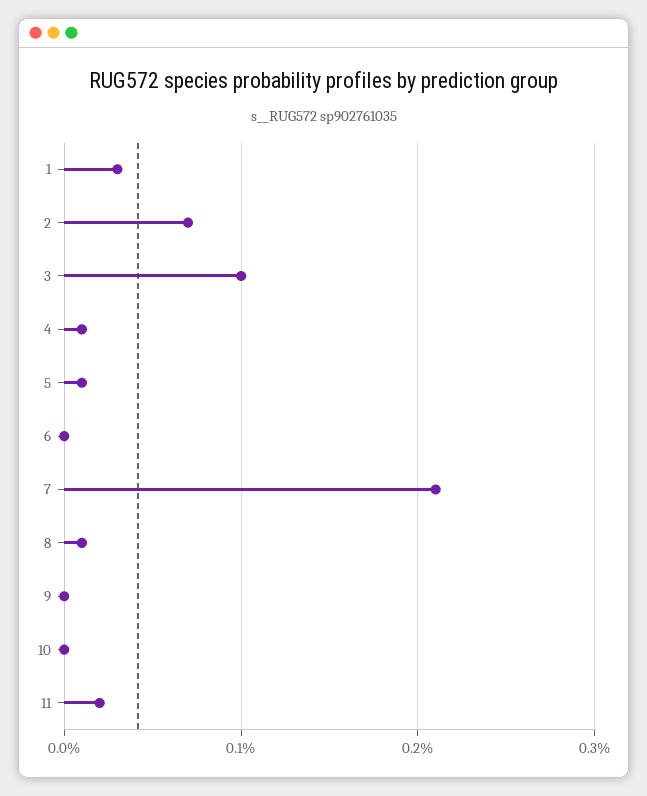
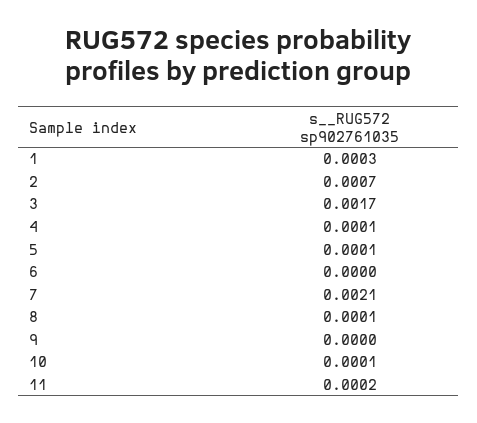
  {
    "1": 0.0003,
    "2": 0.0007,
-   "3": 0.001,
+   "3": 0.0017,
    "4": 0.0001,
    "5": 0.0001,
    "6": 0,
    "7": 0.0021,
    "8": 0.0001,
    "9": 0,
-   "10": 0,
+   "10": 0.0001,
    "11": 0.0002
  }

